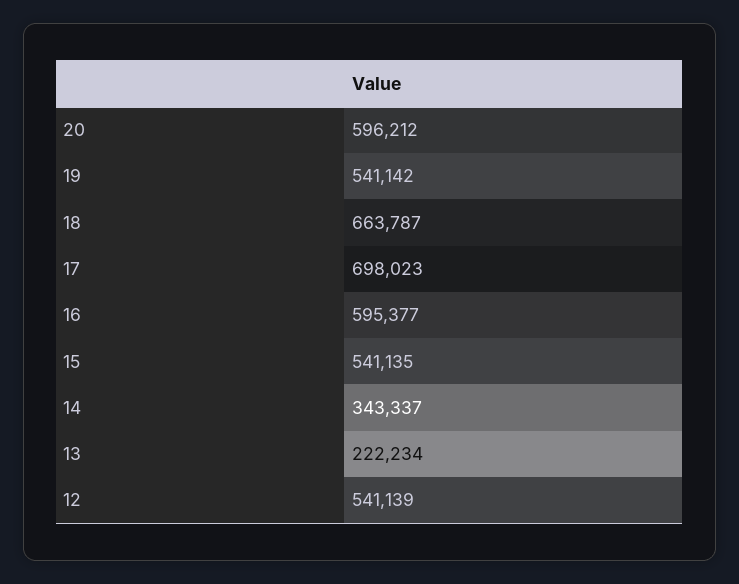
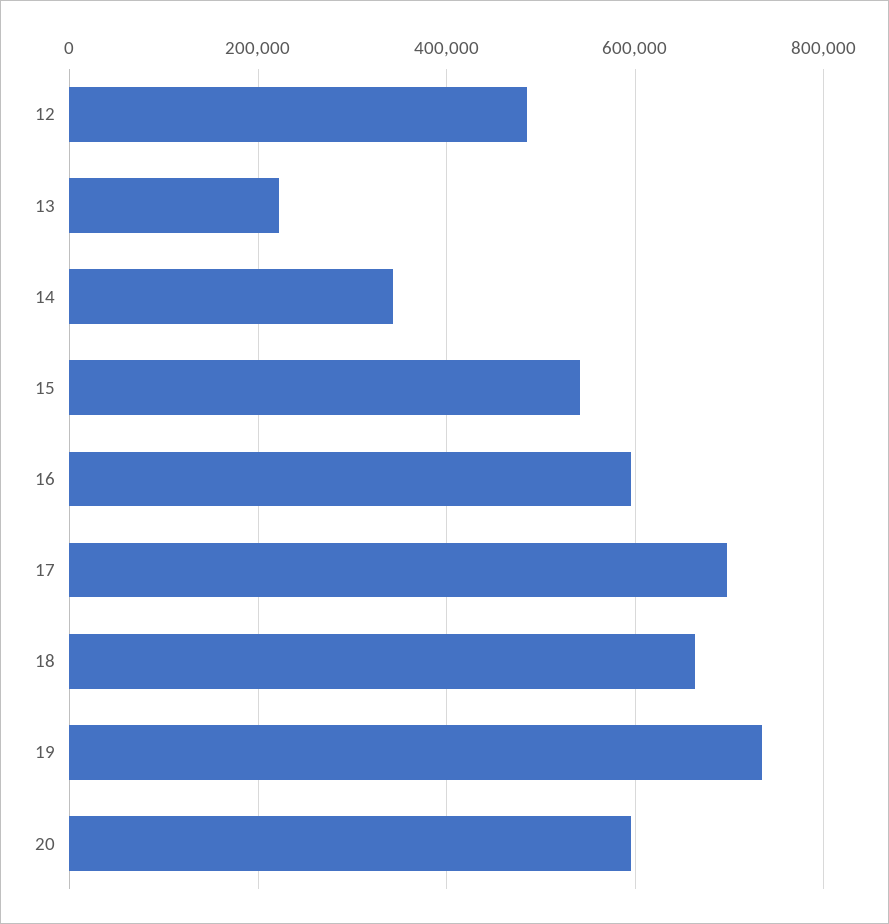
  {
    "20": 596212,
-   "19": 541142,
+   "19": 740000,
    "18": 663787,
    "17": 698023,
    "16": 595377,
    "15": 541135,
    "14": 343337,
    "13": 222234,
-   "12": 541139
+   "12": 480000
  }

